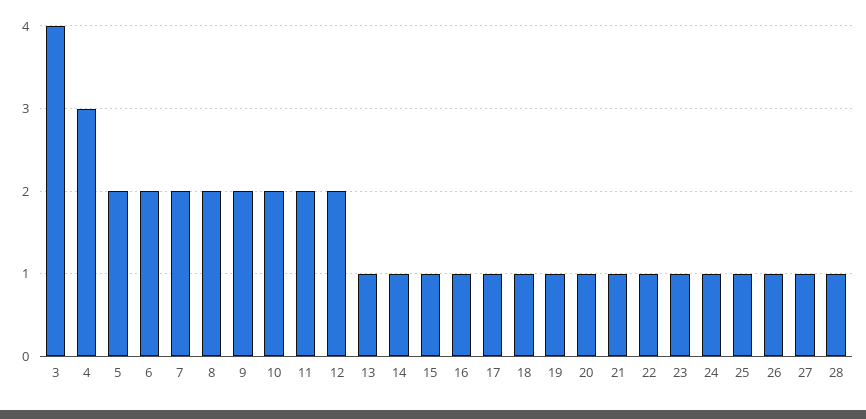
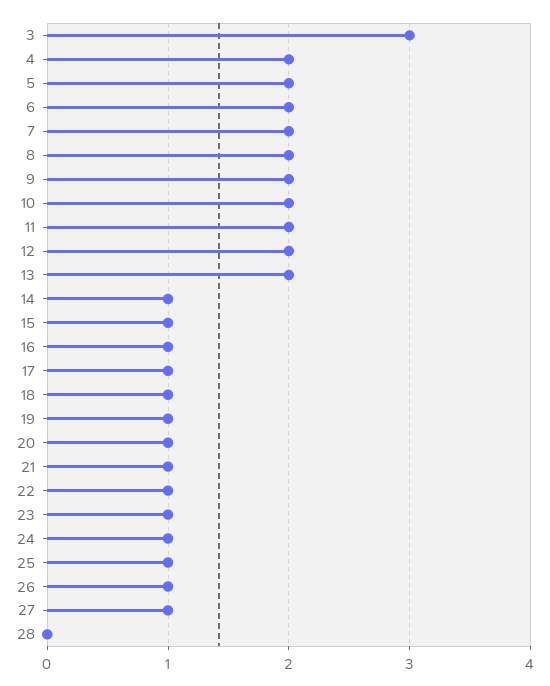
  {
-   "3": 4,
+   "3": 3,
-   "4": 3,
+   "4": 2,
    "5": 2,
    "6": 2,
    "7": 2,
    "8": 2,
    "9": 2,
    "10": 2,
    "11": 2,
    "12": 2,
-   "13": 1,
+   "13": 2,
    "14": 1,
    "15": 1,
    "16": 1,
    "17": 1,
    "18": 1,
    "19": 1,
    "20": 1,
    "21": 1,
    "22": 1,
    "23": 1,
    "24": 1,
    "25": 1,
    "26": 1,
    "27": 1,
-   "28": 1
+   "28": 0
  }

